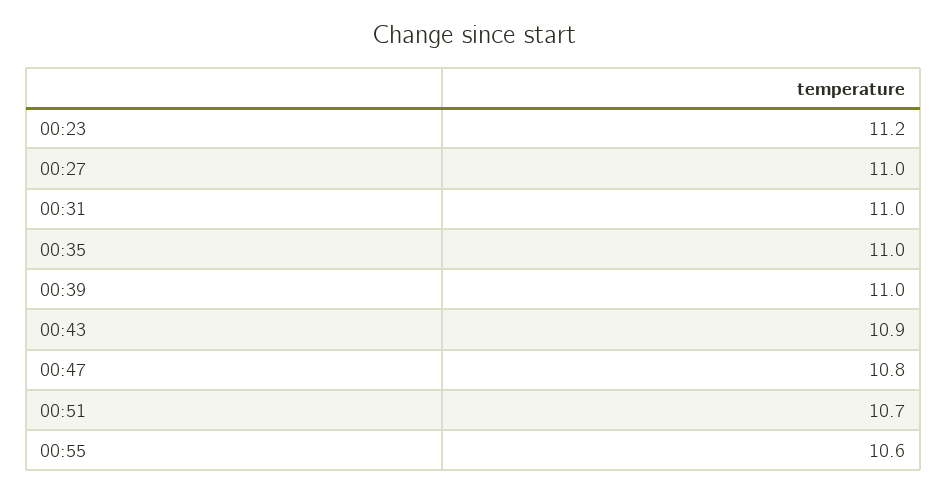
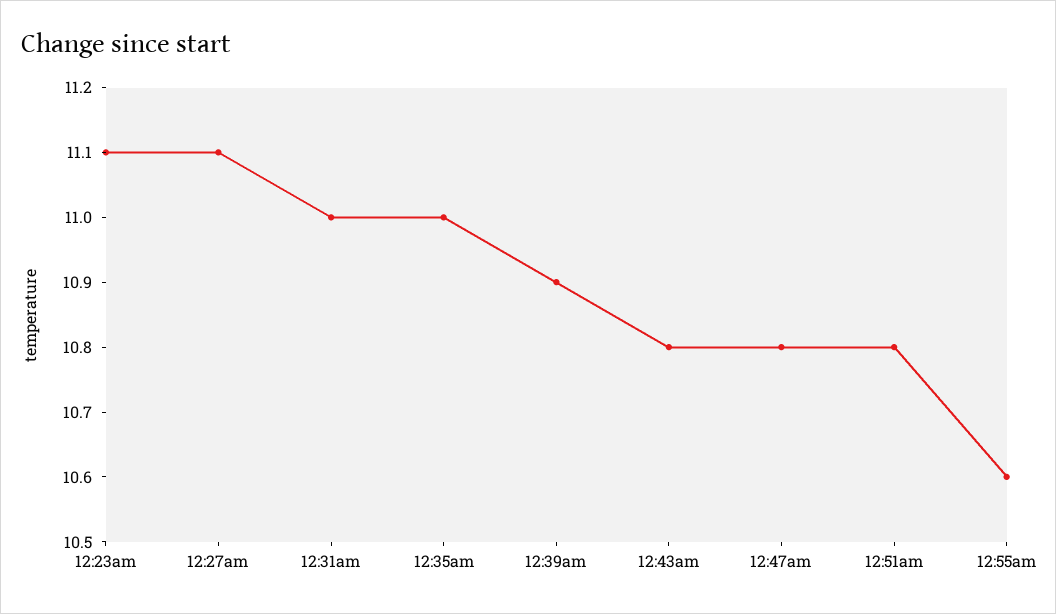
  {
-   "00:23": 11.2,
+   "00:23": 11.1,
-   "00:27": 11,
+   "00:27": 11.1,
    "00:31": 11,
    "00:35": 11,
-   "00:39": 11,
+   "00:39": 10.9,
-   "00:43": 10.9,
+   "00:43": 10.8,
    "00:47": 10.8,
-   "00:51": 10.7,
+   "00:51": 10.8,
    "00:55": 10.6
  }

